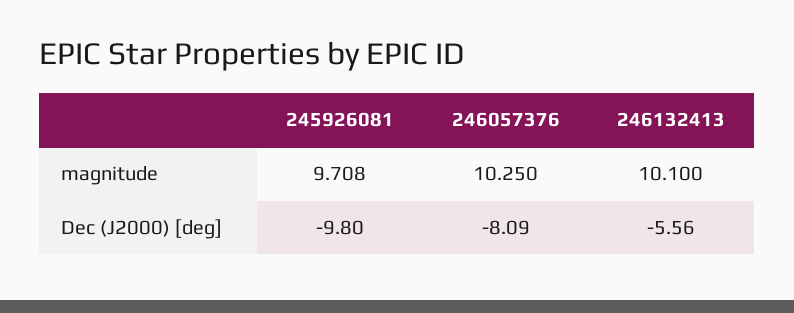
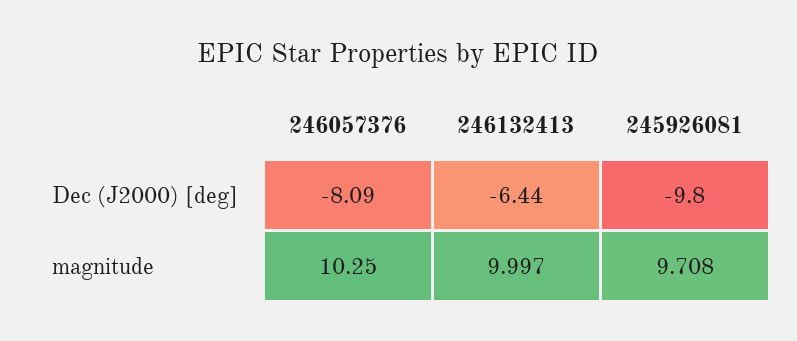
  {
    "245926081": {
      "magnitude": 9.708,
      "Dec (J2000) [deg]": -9.8
    },
    "246057376": {
      "magnitude": 10.25,
      "Dec (J2000) [deg]": -8.09
    },
    "246132413": {
-     "magnitude": 10.1,
+     "magnitude": 9.997,
-     "Dec (J2000) [deg]": -5.56
+     "Dec (J2000) [deg]": -6.44
    }
  }

